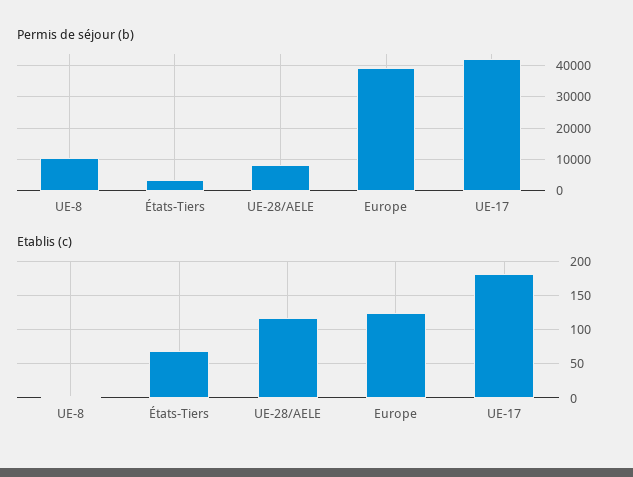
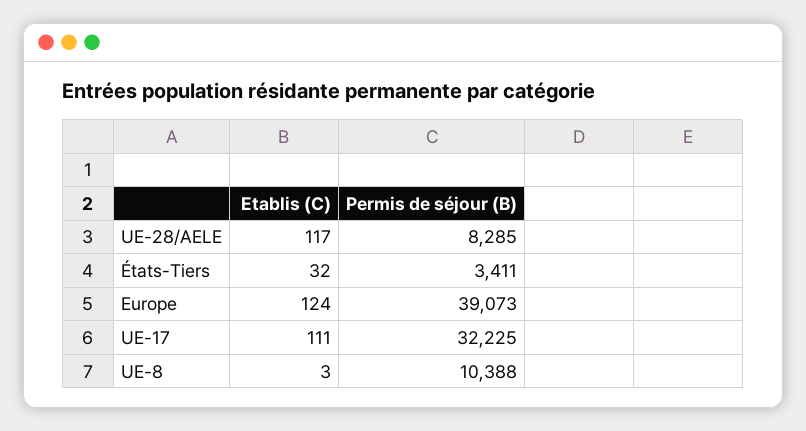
  {
    "Permis de séjour (b)": {
      "UE-8": 10388,
      "États-Tiers": 3411,
      "UE-28/AELE": 8285,
      "Europe": 39073,
-     "UE-17": 42000
+     "UE-17": 32225
    },
    "Etablis (c)": {
      "UE-8": 3,
-     "États-Tiers": 70,
+     "États-Tiers": 32,
      "UE-28/AELE": 117,
      "Europe": 124,
-     "UE-17": 180
+     "UE-17": 111
    }
  }

